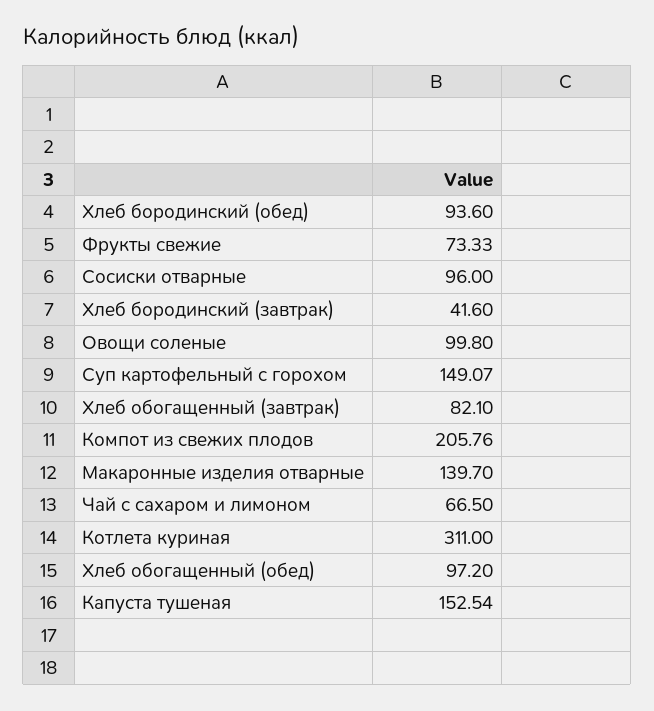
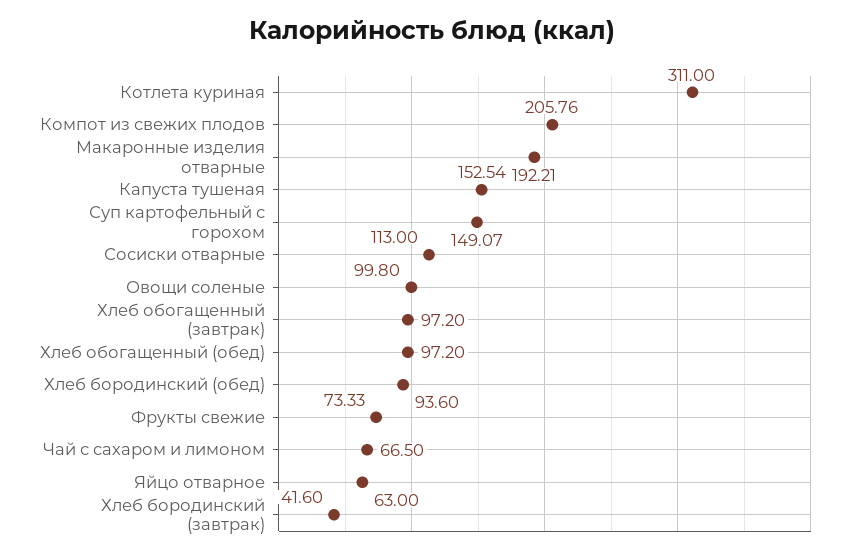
  {
    "Хлеб бородинский (обед)": 93.6,
    "Фрукты свежие": 73.33,
-   "Сосиски отварные": 96,
+   "Сосиски отварные": 113,
    "Хлеб бородинский (завтрак)": 41.6,
    "Овощи соленые": 99.8,
    "Суп картофельный с горохом": 149.07,
-   "Хлеб обогащенный (завтрак)": 82.1,
+   "Хлеб обогащенный (завтрак)": 97.2,
    "Компот из свежих плодов": 205.76,
-   "Макаронные изделия отварные": 139.7,
+   "Макаронные изделия отварные": 192.21,
    "Чай с сахаром и лимоном": 66.5,
    "Котлета куриная": 311,
    "Хлеб обогащенный (обед)": 97.2,
-   "Капуста тушеная": 152.54
+   "Капуста тушеная": 152.54,
+   "Яйцо отварное": 63
  }

